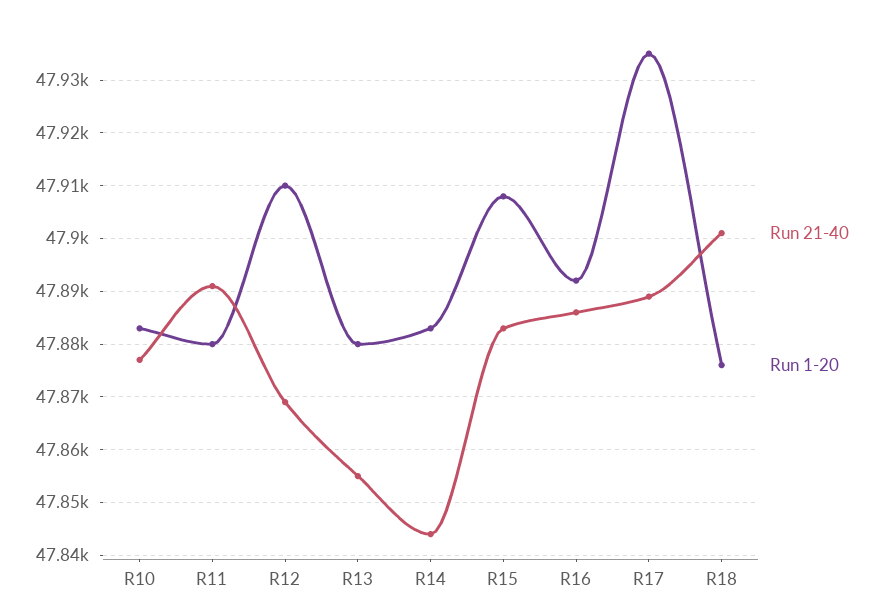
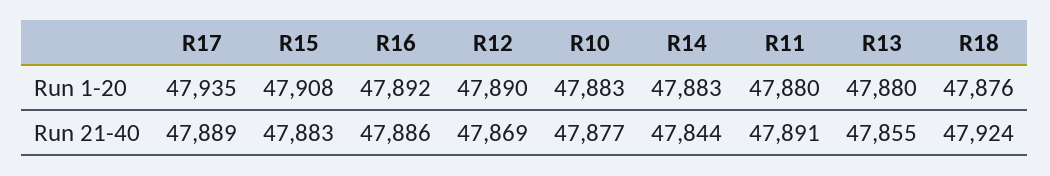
  {
    "Run 21-40": {
      "R10": 47877,
      "R11": 47891,
      "R12": 47869,
      "R13": 47855,
      "R14": 47844,
      "R15": 47883,
      "R16": 47886,
      "R17": 47889,
-     "R18": 47900
+     "R18": 47924
    },
    "Run 1-20": {
      "R10": 47883,
      "R11": 47880,
-     "R12": 47910,
+     "R12": 47890,
      "R13": 47880,
      "R14": 47883,
      "R15": 47908,
      "R16": 47892,
      "R17": 47935,
      "R18": 47876
    }
  }

